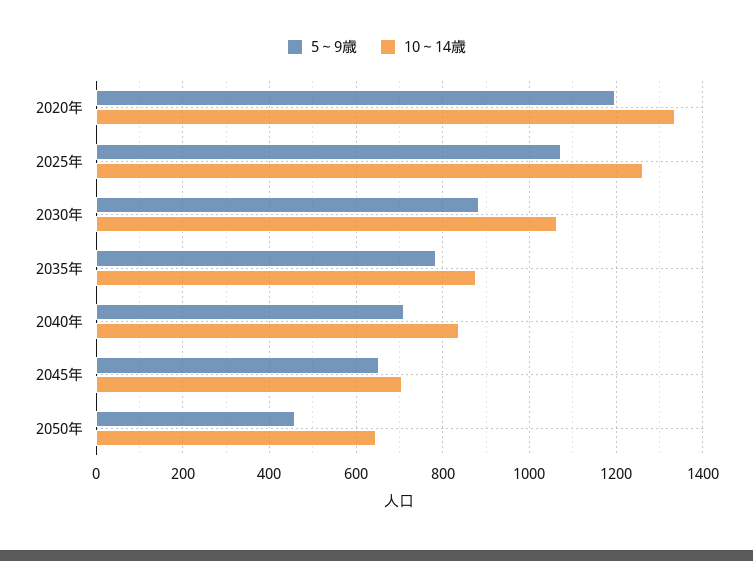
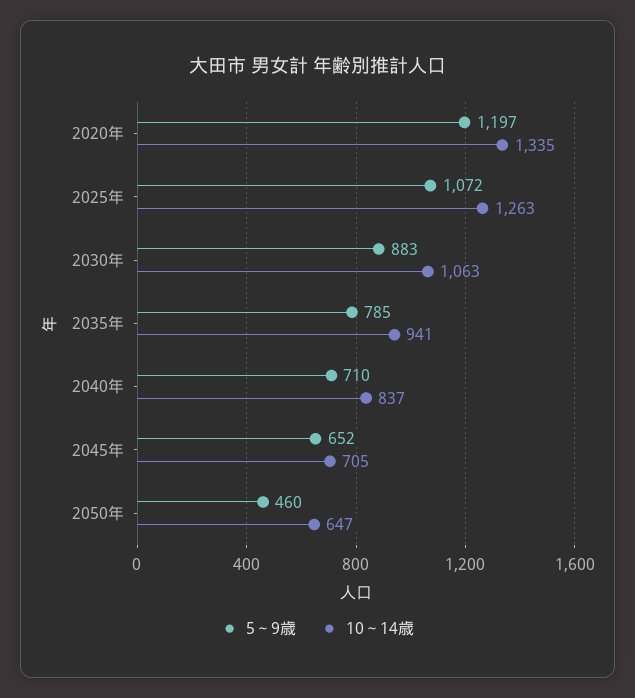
  {
    "5～9歳": {
      "2020年": 1197,
      "2025年": 1072,
      "2030年": 883,
      "2035年": 785,
      "2040年": 710,
      "2045年": 652,
      "2050年": 460
    },
    "10～14歳": {
      "2020年": 1335,
      "2025年": 1263,
      "2030年": 1063,
-     "2035年": 880,
+     "2035年": 941,
      "2040年": 837,
      "2045年": 705,
      "2050年": 647
    }
  }

